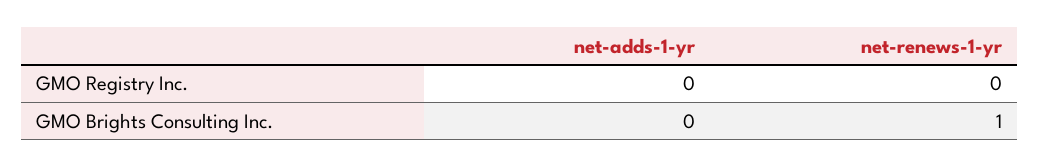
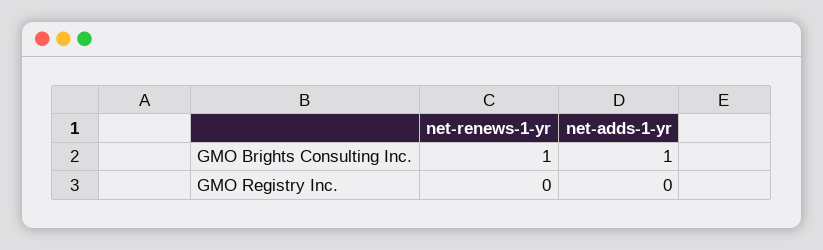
  {
    "net-adds-1-yr": {
      "GMO Registry Inc.": 0,
-     "GMO Brights Consulting Inc.": 0
+     "GMO Brights Consulting Inc.": 1
    },
    "net-renews-1-yr": {
      "GMO Registry Inc.": 0,
      "GMO Brights Consulting Inc.": 1
    }
  }

